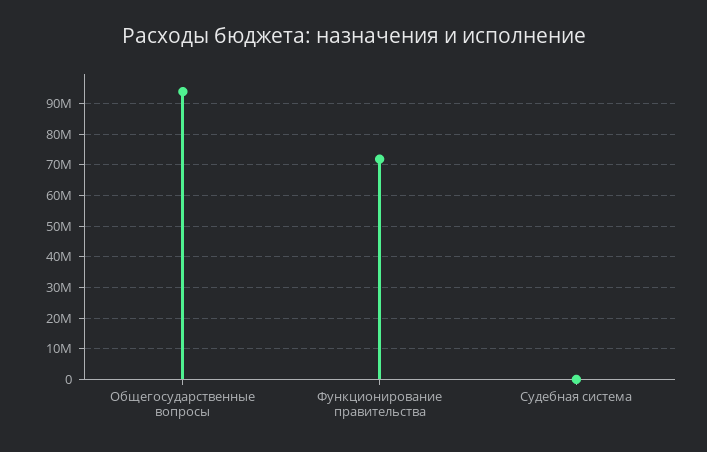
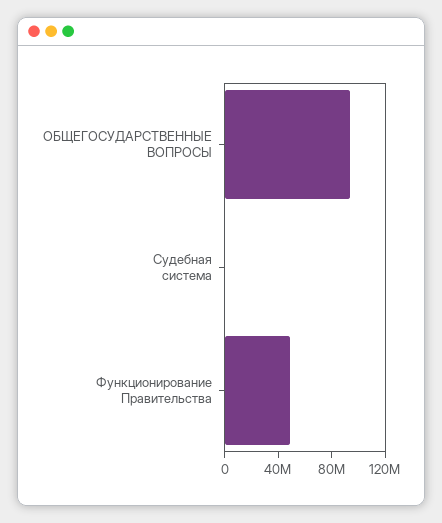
  {
    "Общегосударственные вопросы": 94000000,
-   "Функционирование правительства": 72000000,
+   "Функционирование правительства": 50000000,
    "Судебная система": 0
  }

